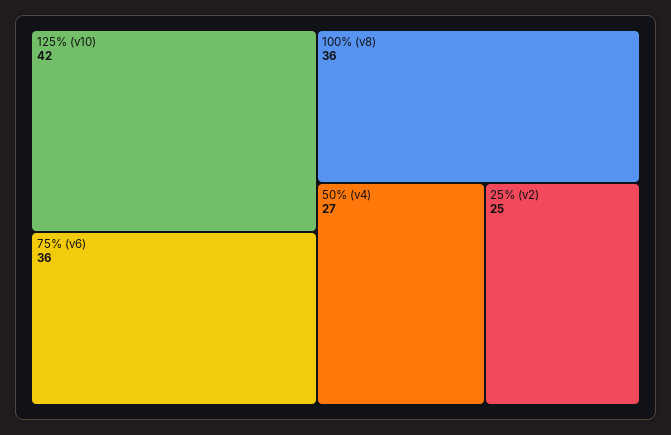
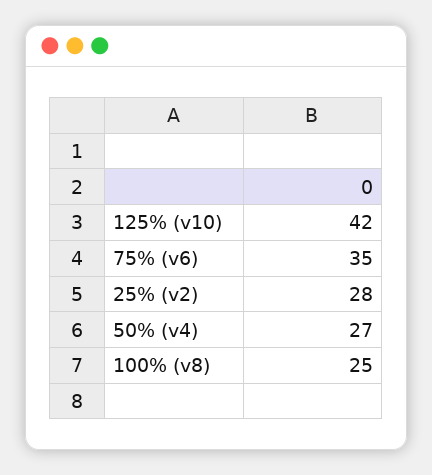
  {
    "125% (v10)": 42,
-   "75% (v6)": 36,
+   "75% (v6)": 35,
-   "100% (v8)": 36,
+   "100% (v8)": 25,
    "50% (v4)": 27,
-   "25% (v2)": 25
+   "25% (v2)": 28
  }

